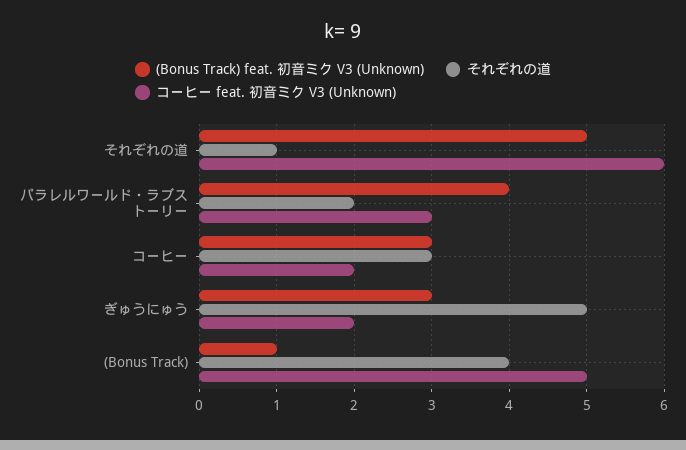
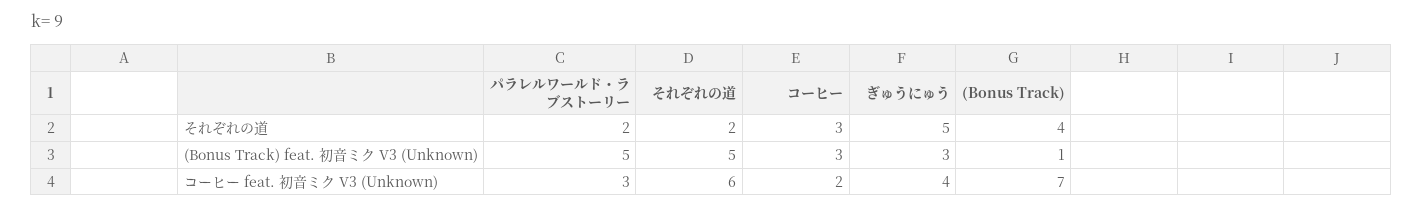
  {
    "(Bonus Track) feat. 初音ミク V3 (Unknown)": {
      "それぞれの道": 5,
-     "パラレルワールド・ラブストーリー": 4,
+     "パラレルワールド・ラブストーリー": 5,
      "コーヒー": 3,
      "ぎゅうにゅう": 3,
      "(Bonus Track)": 1
    },
    "それぞれの道": {
-     "それぞれの道": 1,
+     "それぞれの道": 2,
      "パラレルワールド・ラブストーリー": 2,
      "コーヒー": 3,
      "ぎゅうにゅう": 5,
      "(Bonus Track)": 4
    },
    "コーヒー feat. 初音ミク V3 (Unknown)": {
      "それぞれの道": 6,
      "パラレルワールド・ラブストーリー": 3,
      "コーヒー": 2,
-     "ぎゅうにゅう": 2,
+     "ぎゅうにゅう": 4,
-     "(Bonus Track)": 5
+     "(Bonus Track)": 7
    }
  }

